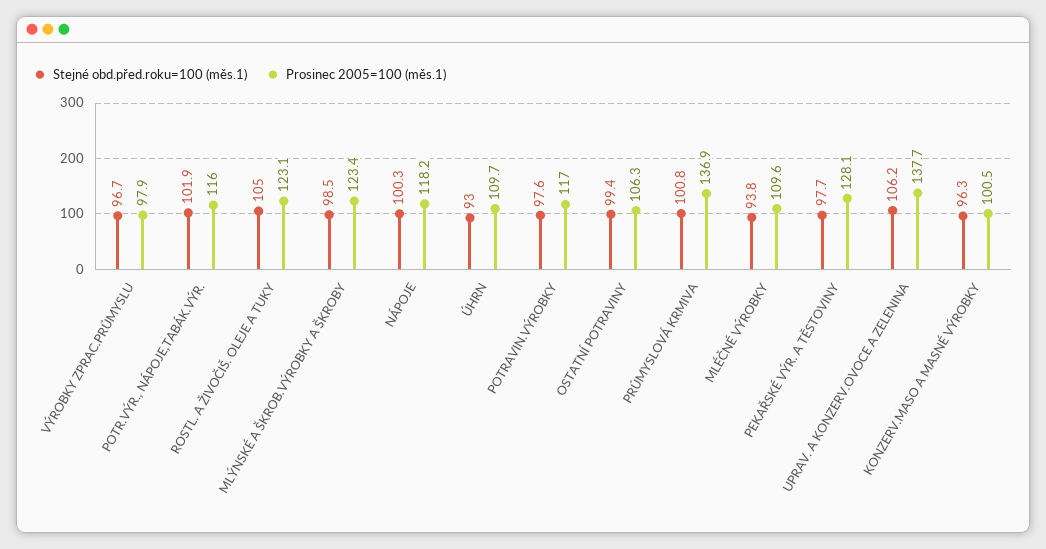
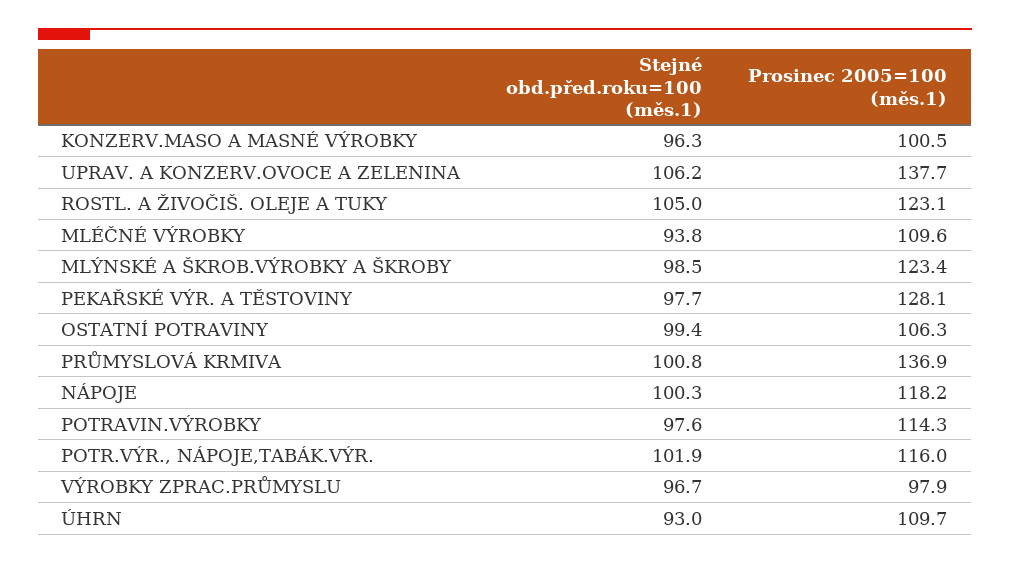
  {
    "Stejné obd.před.roku=100 (měs.1)": {
      "VÝROBKY ZPRAC.PRŮMYSLU": 96.7,
      "POTR.VÝR., NÁPOJE,TABÁK.VÝR.": 101.9,
      "ROSTL. A ŽIVOČIŠ. OLEJE A TUKY": 105,
      "MLÝNSKÉ A ŠKROB.VÝROBKY A ŠKROBY": 98.5,
      "NÁPOJE": 100.3,
      "ÚHRN": 93,
      "POTRAVIN.VÝROBKY": 97.6,
      "OSTATNÍ POTRAVINY": 99.4,
      "PRŮMYSLOVÁ KRMIVA": 100.8,
      "MLÉČNÉ VÝROBKY": 93.8,
      "PEKAŘSKÉ VÝR. A TĚSTOVINY": 97.7,
      "UPRAV. A KONZERV.OVOCE A ZELENINA": 106.2,
      "KONZERV.MASO A MASNÉ VÝROBKY": 96.3
    },
    "Prosinec 2005=100 (měs.1)": {
      "VÝROBKY ZPRAC.PRŮMYSLU": 97.9,
      "POTR.VÝR., NÁPOJE,TABÁK.VÝR.": 116,
      "ROSTL. A ŽIVOČIŠ. OLEJE A TUKY": 123.1,
      "MLÝNSKÉ A ŠKROB.VÝROBKY A ŠKROBY": 123.4,
      "NÁPOJE": 118.2,
      "ÚHRN": 109.7,
-     "POTRAVIN.VÝROBKY": 117,
+     "POTRAVIN.VÝROBKY": 114.3,
      "OSTATNÍ POTRAVINY": 106.3,
      "PRŮMYSLOVÁ KRMIVA": 136.9,
      "MLÉČNÉ VÝROBKY": 109.6,
      "PEKAŘSKÉ VÝR. A TĚSTOVINY": 128.1,
      "UPRAV. A KONZERV.OVOCE A ZELENINA": 137.7,
      "KONZERV.MASO A MASNÉ VÝROBKY": 100.5
    }
  }

